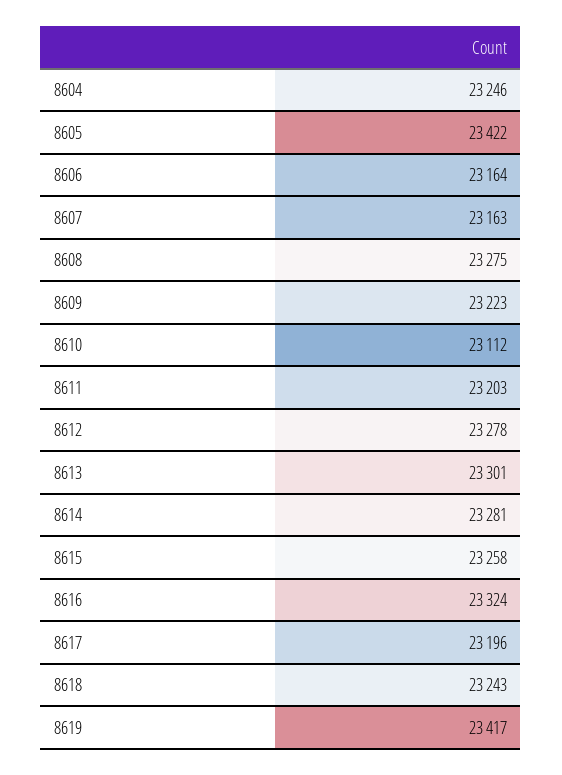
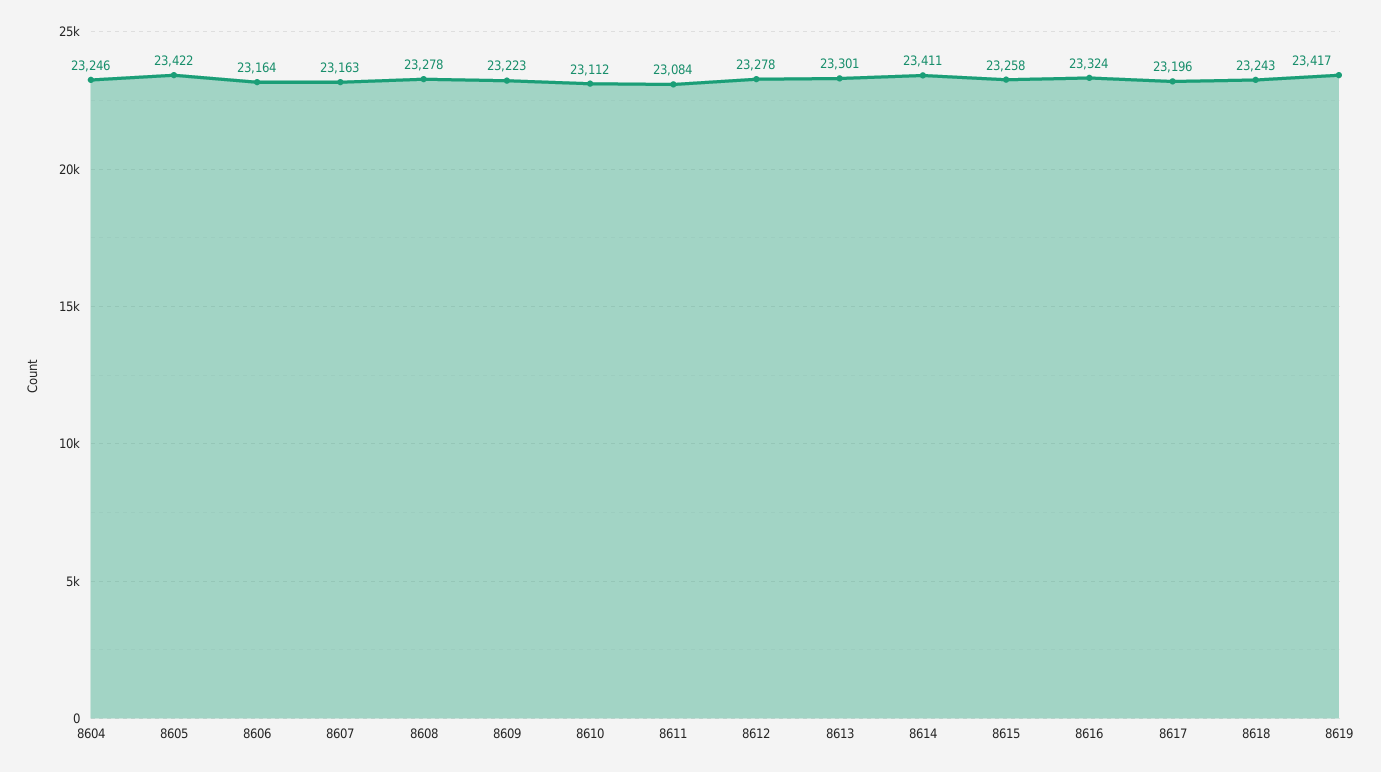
  {
    "8604": 23246,
    "8605": 23422,
    "8606": 23164,
    "8607": 23163,
-   "8608": 23275,
+   "8608": 23278,
    "8609": 23223,
    "8610": 23112,
-   "8611": 23203,
+   "8611": 23084,
    "8612": 23278,
    "8613": 23301,
-   "8614": 23281,
+   "8614": 23411,
    "8615": 23258,
    "8616": 23324,
    "8617": 23196,
    "8618": 23243,
    "8619": 23417
  }

